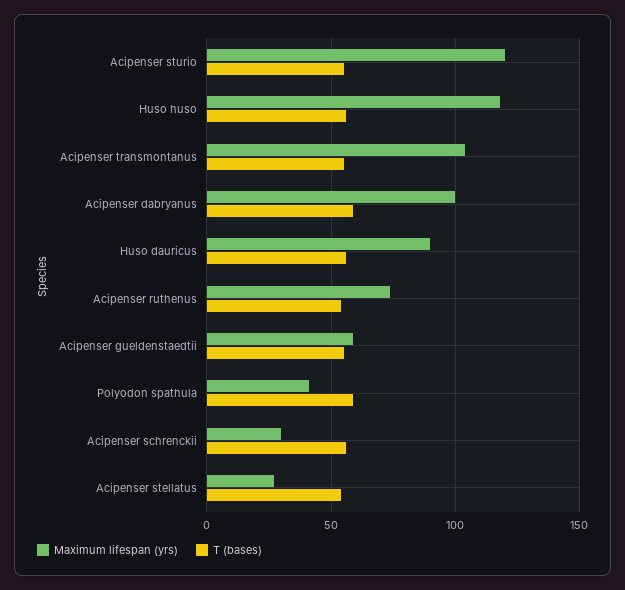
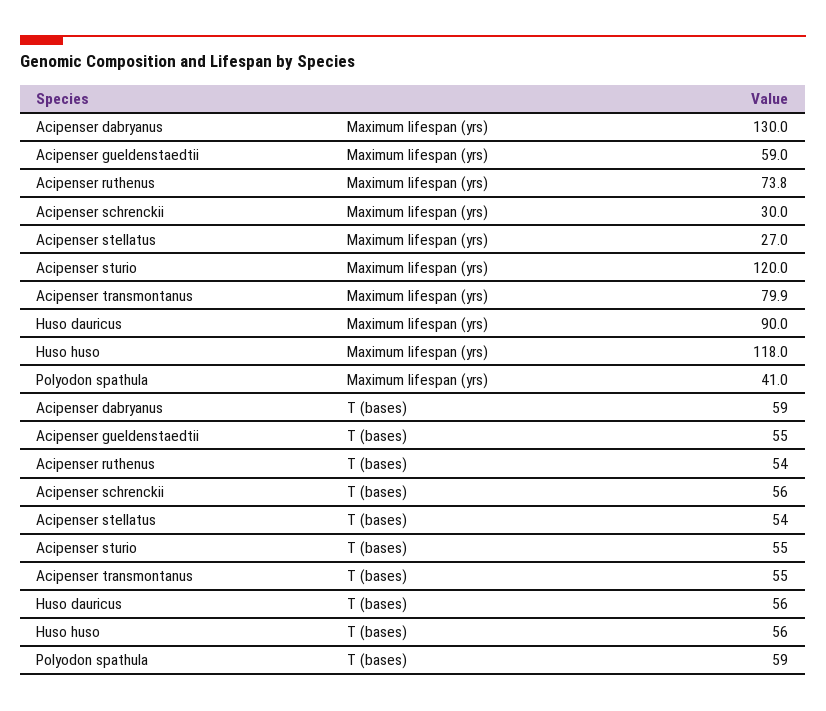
  {
    "Maximum lifespan (yrs)": {
      "Acipenser sturio": 120,
      "Huso huso": 118,
-     "Acipenser transmontanus": 105,
+     "Acipenser transmontanus": 79.9,
-     "Acipenser dabryanus": 100,
+     "Acipenser dabryanus": 130,
      "Huso dauricus": 90,
      "Acipenser ruthenus": 73.8,
      "Acipenser gueldenstaedtii": 59,
      "Polyodon spathula": 41,
      "Acipenser schrenckii": 30,
      "Acipenser stellatus": 27
    },
    "T (bases)": {
      "Acipenser sturio": 55,
      "Huso huso": 56,
      "Acipenser transmontanus": 55,
      "Acipenser dabryanus": 59,
      "Huso dauricus": 56,
      "Acipenser ruthenus": 54,
      "Acipenser gueldenstaedtii": 55,
      "Polyodon spathula": 59,
      "Acipenser schrenckii": 56,
      "Acipenser stellatus": 54
    }
  }

